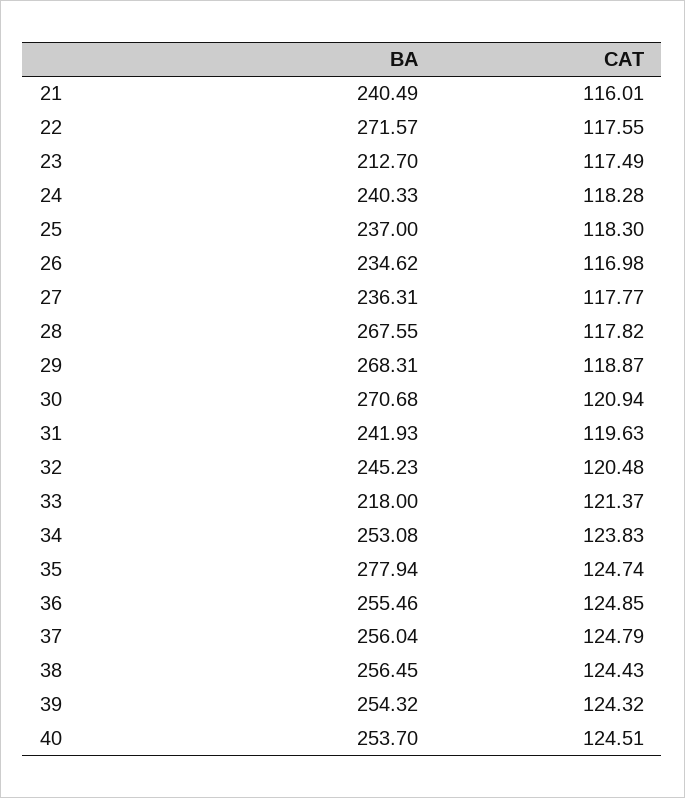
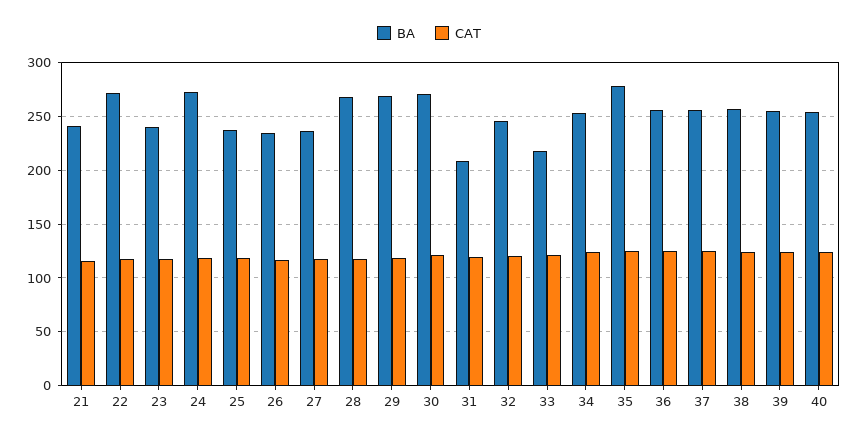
  {
    "BA": {
      "21": 240.49,
      "22": 271.57,
-     "23": 212.7,
+     "23": 240,
-     "24": 240.33,
+     "24": 270,
      "25": 237,
      "26": 234.62,
      "27": 236.31,
      "28": 267.55,
      "29": 268.31,
      "30": 270.68,
-     "31": 241.93,
+     "31": 210,
      "32": 245.23,
      "33": 218,
      "34": 253.08,
      "35": 277.94,
      "36": 255.46,
      "37": 256.04,
      "38": 256.45,
      "39": 254.32,
      "40": 253.7
    },
    "CAT": {
      "21": 116.01,
      "22": 117.55,
      "23": 117.49,
      "24": 118.28,
      "25": 118.3,
      "26": 116.98,
      "27": 117.77,
      "28": 117.82,
      "29": 118.87,
      "30": 120.94,
      "31": 119.63,
      "32": 120.48,
      "33": 121.37,
      "34": 123.83,
      "35": 124.74,
      "36": 124.85,
      "37": 124.79,
      "38": 124.43,
      "39": 124.32,
      "40": 124.51
    }
  }

